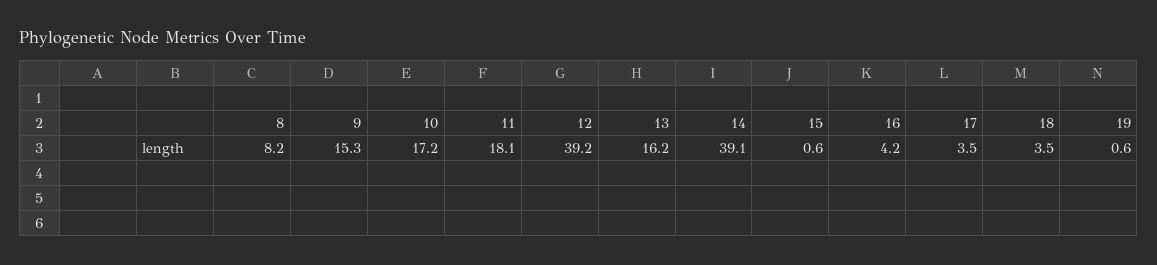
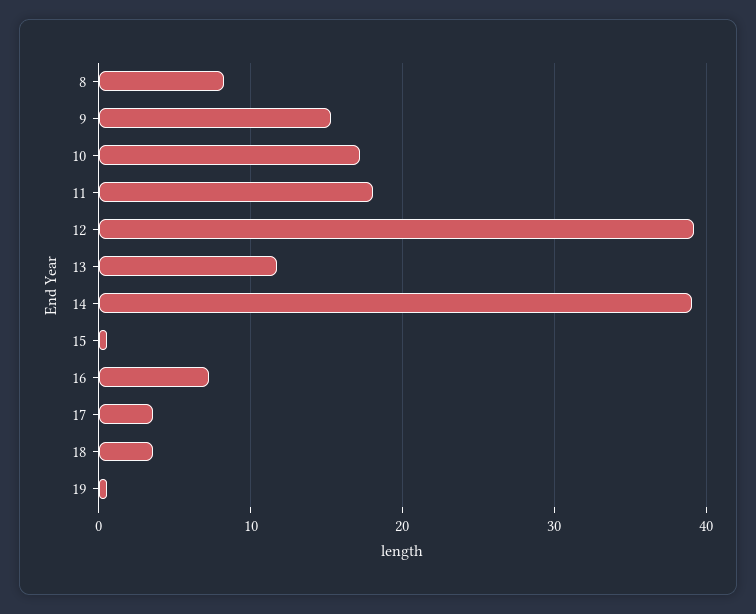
  {
    "8": 8.2,
    "9": 15.3,
    "10": 17.2,
    "11": 18.1,
    "12": 39.2,
-   "13": 16.2,
+   "13": 12,
    "14": 39.1,
    "15": 0.6,
-   "16": 4.2,
+   "16": 7,
    "17": 3.5,
    "18": 3.5,
    "19": 0.6
  }

